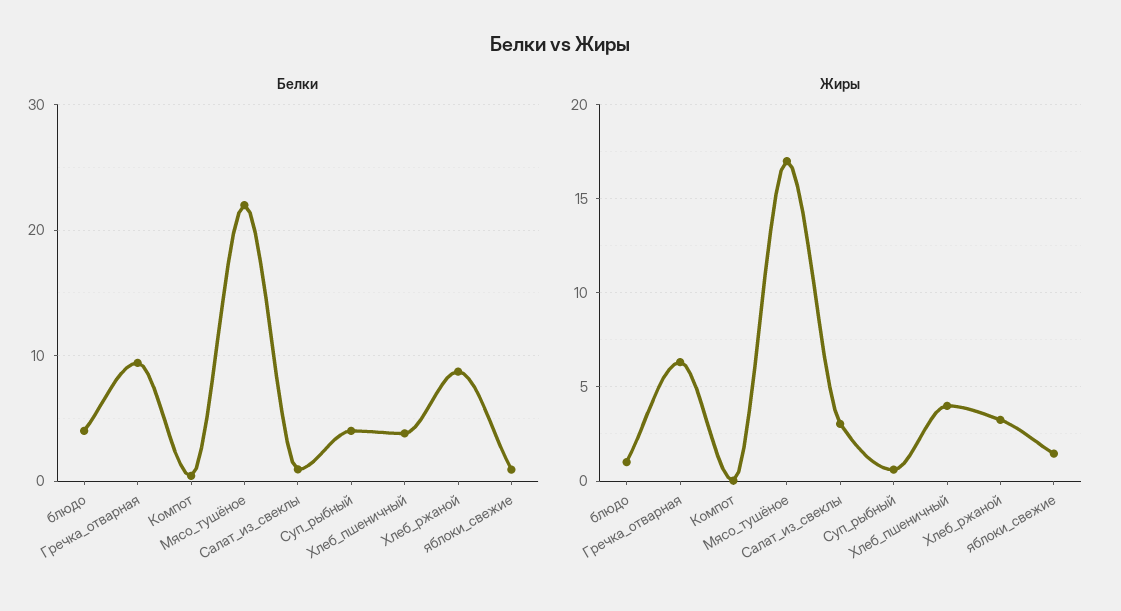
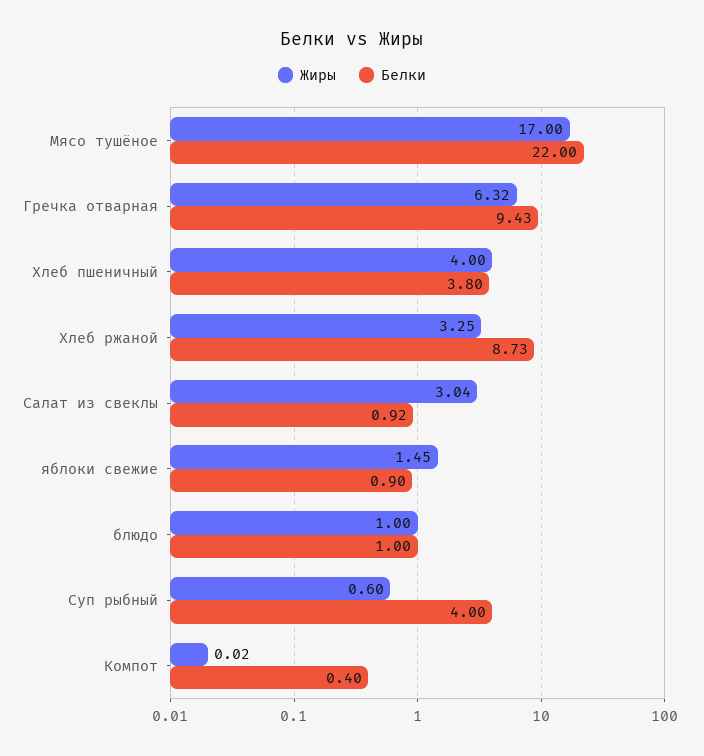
  {
    "Белки": {
-     "блюдо": 4,
+     "блюдо": 1,
      "Гречка_отварная": 9.43,
      "Компот": 0.4,
      "Мясо_тушёное": 22,
      "Салат_из_свеклы": 0.92,
      "Суп_рыбный": 4,
      "Хлеб_пшеничный": 3.8,
      "Хлеб_ржаной": 8.73,
      "яблоки_свежие": 0.9
    },
    "Жиры": {
      "блюдо": 1,
      "Гречка_отварная": 6.32,
      "Компот": 0.02,
      "Мясо_тушёное": 17,
      "Салат_из_свеклы": 3.04,
      "Суп_рыбный": 0.6,
      "Хлеб_пшеничный": 4,
      "Хлеб_ржаной": 3.25,
      "яблоки_свежие": 1.45
    }
  }

